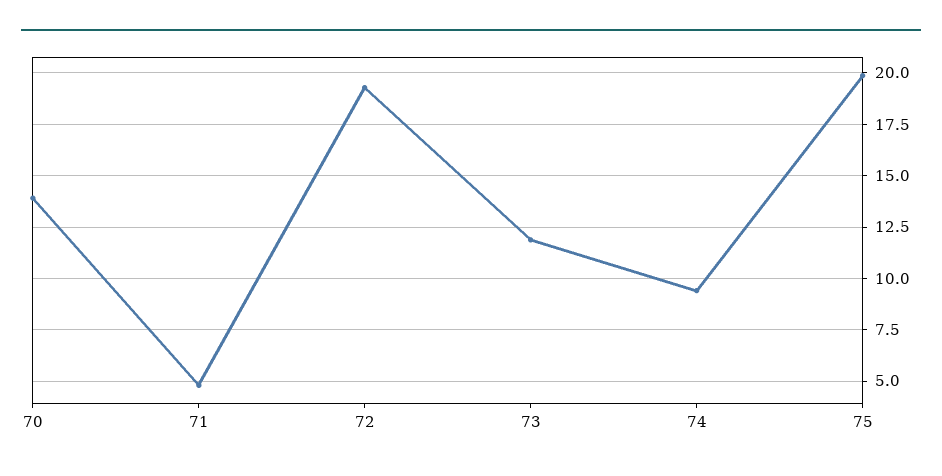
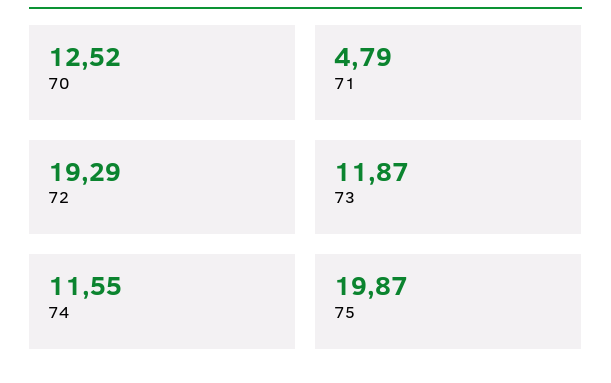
  {
-   "70": 14,
+   "70": 12.52,
    "71": 4.79,
    "72": 19.29,
    "73": 11.87,
-   "74": 9.5,
+   "74": 11.55,
    "75": 19.87
  }

